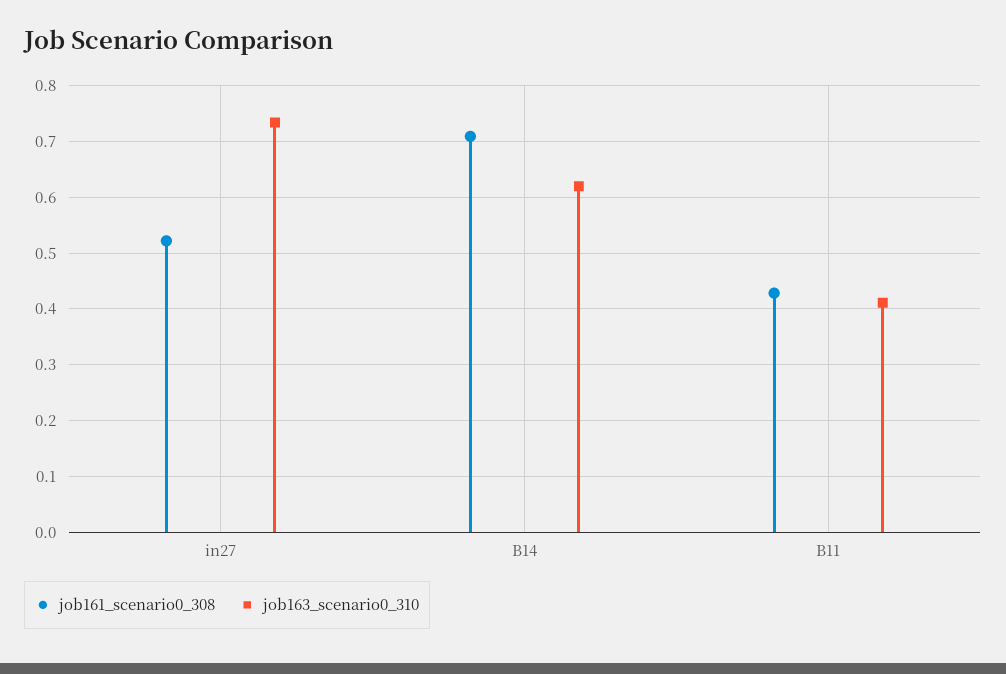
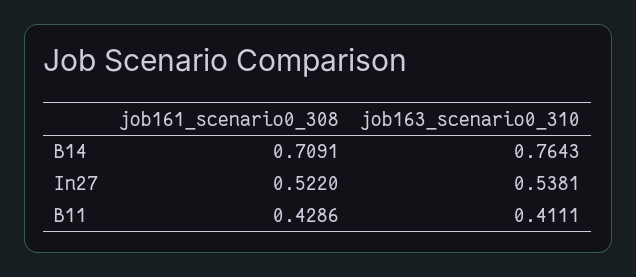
  {
    "job161_scenario0_308": {
      "in27": 0.522,
      "B14": 0.7091,
      "B11": 0.4286
    },
    "job163_scenario0_310": {
-     "in27": 0.74,
+     "in27": 0.5381,
-     "B14": 0.62,
+     "B14": 0.7643,
      "B11": 0.4111
    }
  }

